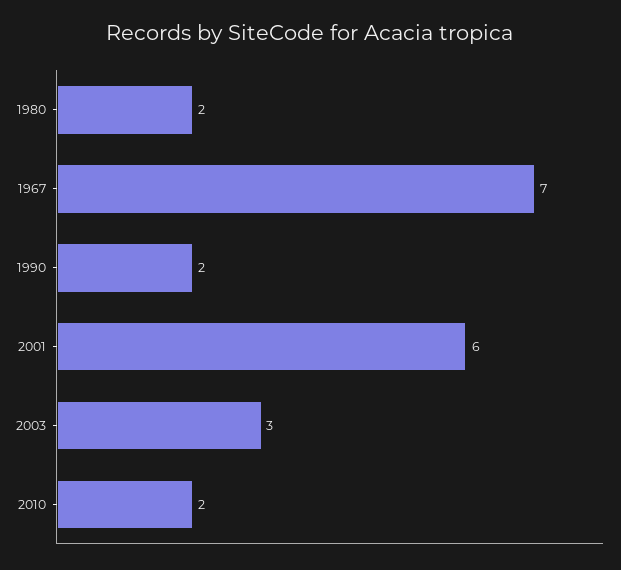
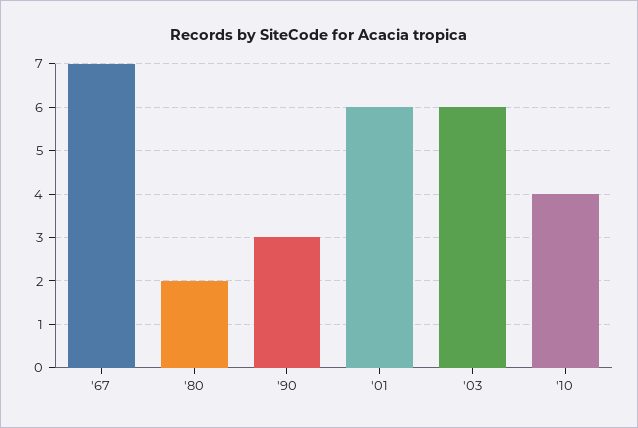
  {
    "1980": 2,
    "1967": 7,
-   "1990": 2,
+   "1990": 3,
    "2001": 6,
-   "2003": 3,
+   "2003": 6,
-   "2010": 2
+   "2010": 4
  }

